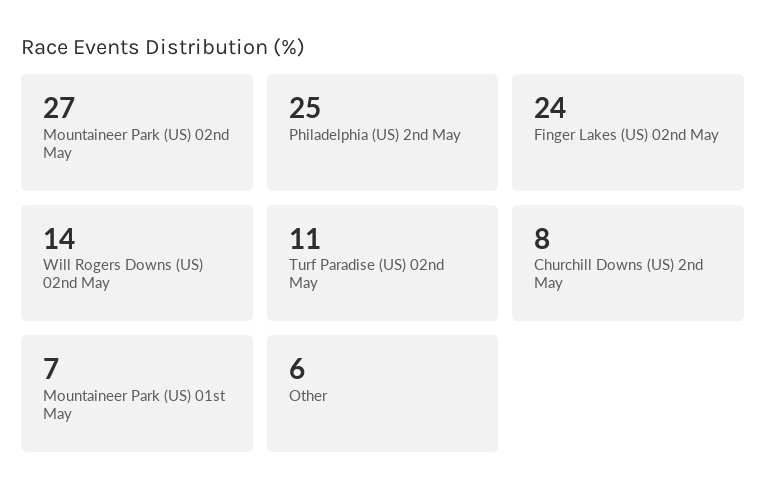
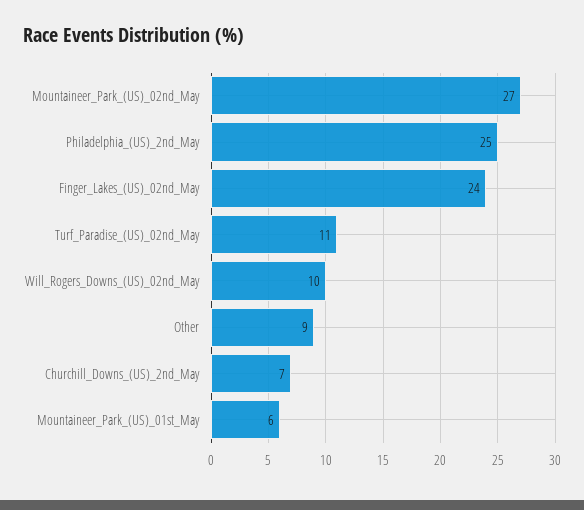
  {
    "Mountaineer Park (US) 02nd May": 27,
    "Philadelphia (US) 2nd May": 25,
    "Finger Lakes (US) 02nd May": 24,
-   "Will Rogers Downs (US) 02nd May": 14,
+   "Will Rogers Downs (US) 02nd May": 10,
    "Turf Paradise (US) 02nd May": 11,
-   "Churchill Downs (US) 2nd May": 8,
+   "Churchill Downs (US) 2nd May": 7,
-   "Mountaineer Park (US) 01st May": 7,
+   "Mountaineer Park (US) 01st May": 6,
-   "Other": 6
+   "Other": 9
  }

